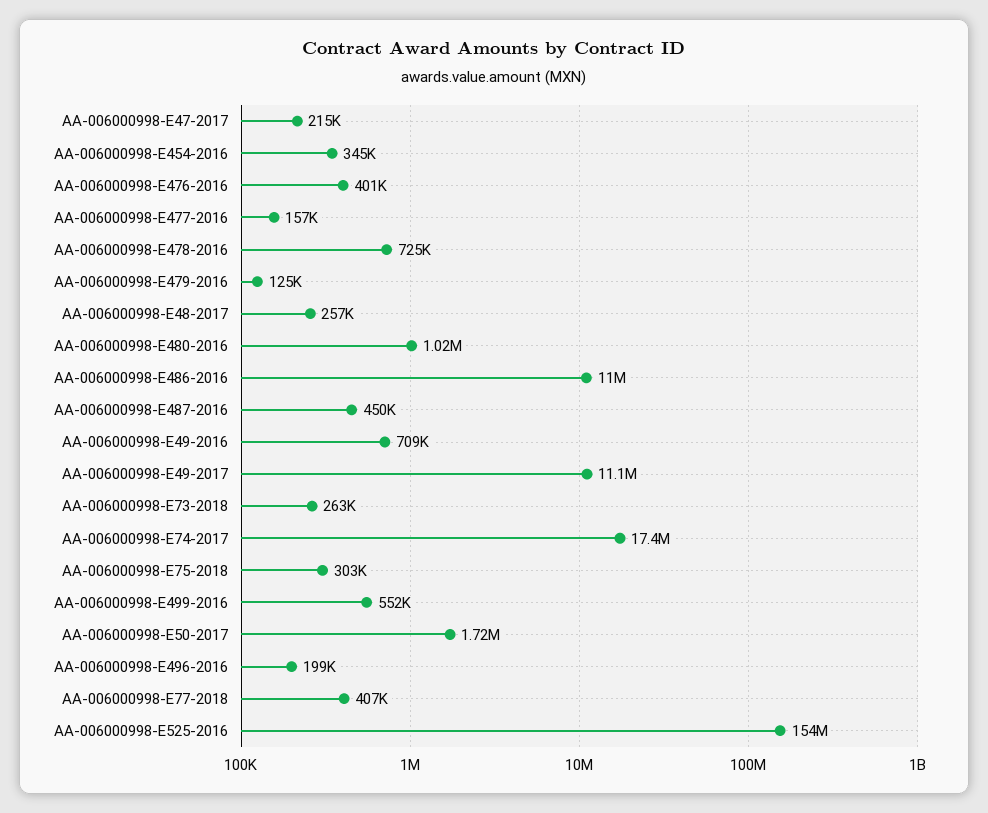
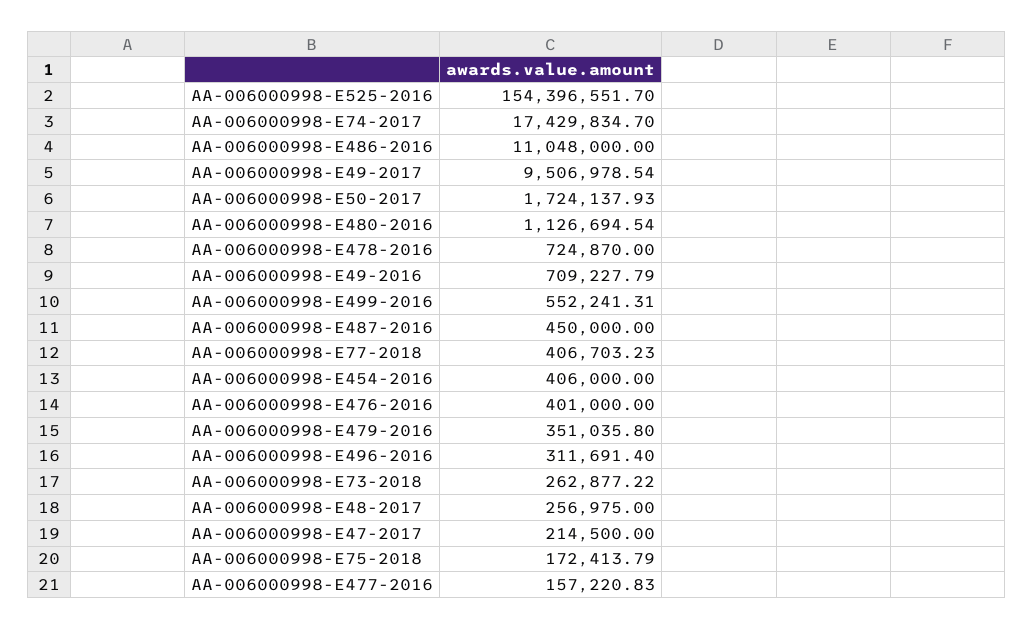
  {
    "AA-006000998-E47-2017": 214500,
-   "AA-006000998-E454-2016": 345000,
+   "AA-006000998-E454-2016": 406000,
    "AA-006000998-E476-2016": 401000,
    "AA-006000998-E477-2016": 157220.83,
    "AA-006000998-E478-2016": 724870,
-   "AA-006000998-E479-2016": 125000,
+   "AA-006000998-E479-2016": 351035.8,
    "AA-006000998-E48-2017": 256975,
-   "AA-006000998-E480-2016": 1020000,
+   "AA-006000998-E480-2016": 1126694.54,
    "AA-006000998-E486-2016": 11048000,
    "AA-006000998-E487-2016": 450000,
    "AA-006000998-E49-2016": 709227.79,
-   "AA-006000998-E49-2017": 11100000,
+   "AA-006000998-E49-2017": 9506978.54,
    "AA-006000998-E73-2018": 262877.22,
    "AA-006000998-E74-2017": 17429834.7,
-   "AA-006000998-E75-2018": 303000,
+   "AA-006000998-E75-2018": 172413.79,
    "AA-006000998-E499-2016": 552241.31,
    "AA-006000998-E50-2017": 1724137.93,
-   "AA-006000998-E496-2016": 199000,
+   "AA-006000998-E496-2016": 311691.4,
    "AA-006000998-E77-2018": 406703.23,
    "AA-006000998-E525-2016": 154396551.7
  }

